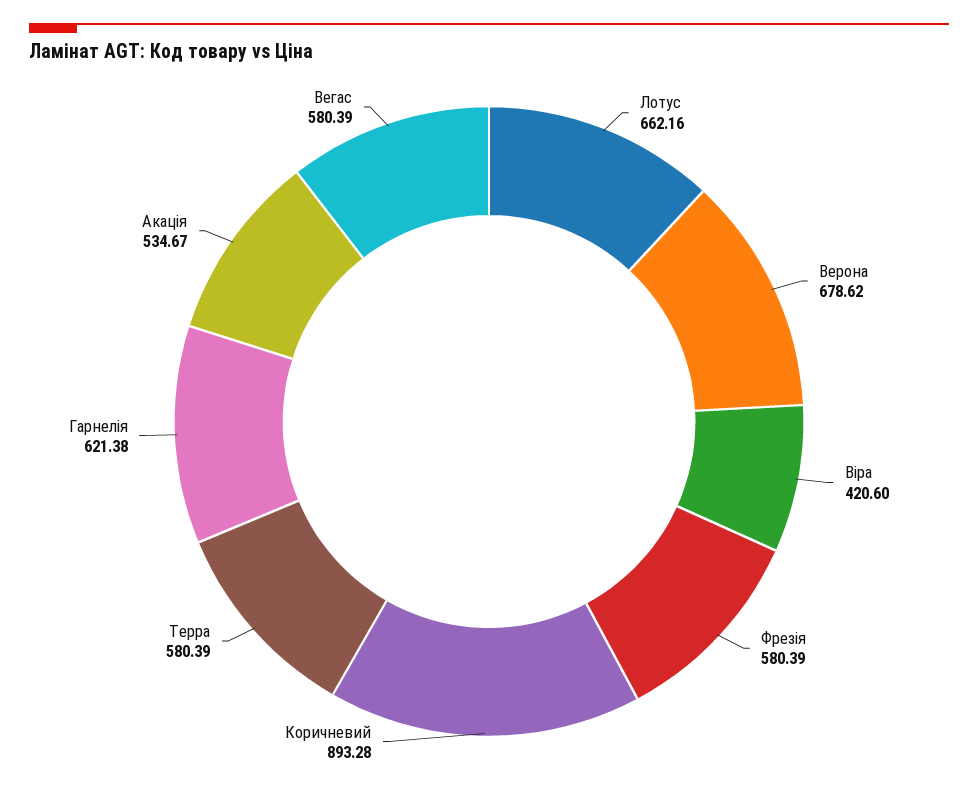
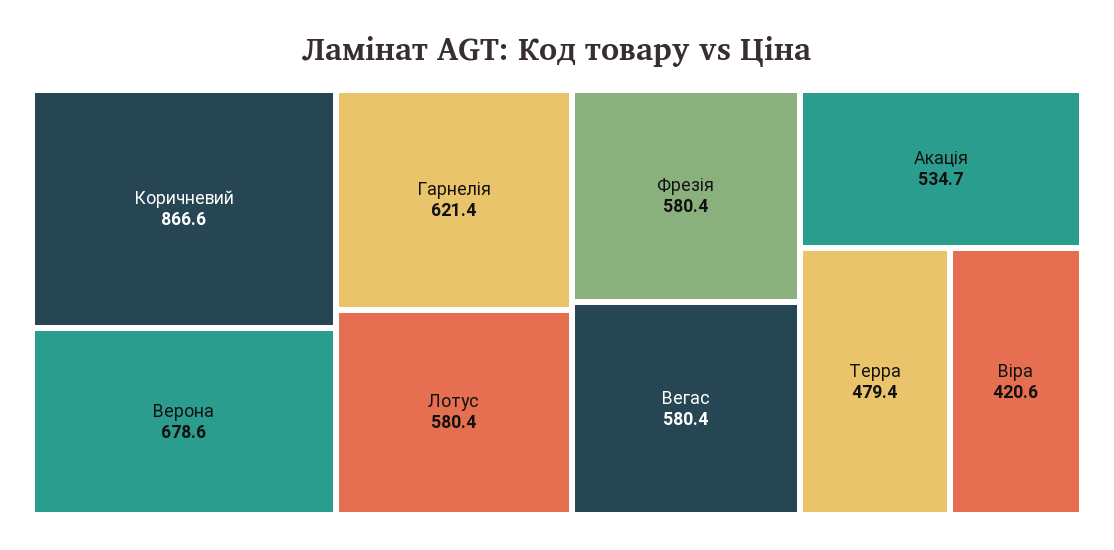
  {
-   "Лотус": 662.16,
+   "Лотус": 580.4,
    "Верона": 678.62,
    "Віра": 420.6,
    "Фрезія": 580.39,
-   "Коричневий": 893.28,
+   "Коричневий": 866.6,
-   "Терра": 580.39,
+   "Терра": 479.4,
    "Гарнелія": 621.38,
    "Акація": 534.67,
    "Вегас": 580.39
  }

